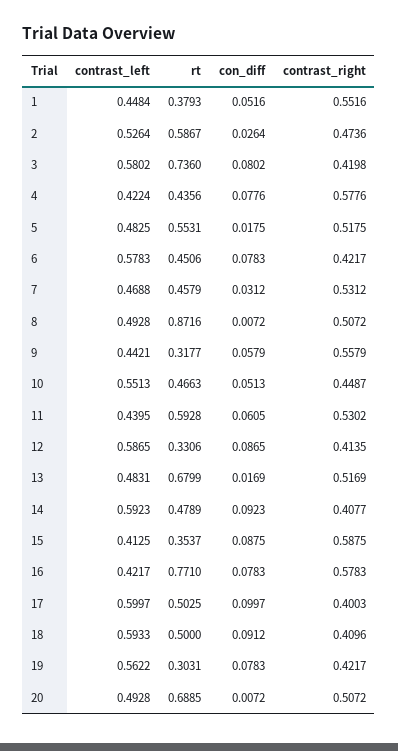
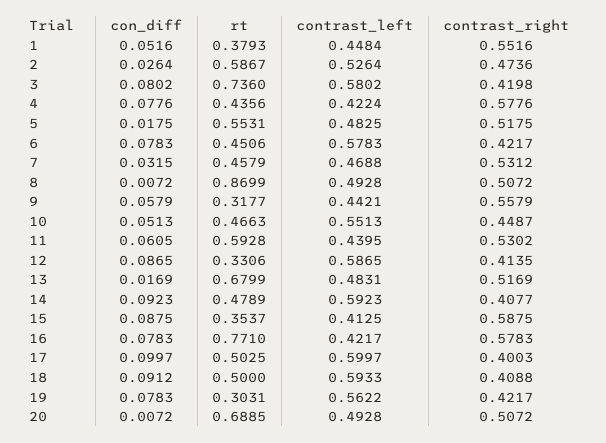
  {
    "contrast_left": {
      "1": 0.4484,
      "2": 0.5264,
      "3": 0.5802,
      "4": 0.4224,
      "5": 0.4825,
      "6": 0.5783,
      "7": 0.4688,
      "8": 0.4928,
      "9": 0.4421,
      "10": 0.5513,
      "11": 0.4395,
      "12": 0.5865,
      "13": 0.4831,
      "14": 0.5923,
      "15": 0.4125,
      "16": 0.4217,
      "17": 0.5997,
      "18": 0.5933,
      "19": 0.5622,
      "20": 0.4928
    },
    "rt": {
      "1": 0.3793,
      "2": 0.5867,
      "3": 0.736,
      "4": 0.4356,
      "5": 0.5531,
      "6": 0.4506,
      "7": 0.4579,
-     "8": 0.8716,
+     "8": 0.8699,
      "9": 0.3177,
      "10": 0.4663,
      "11": 0.5928,
      "12": 0.3306,
      "13": 0.6799,
      "14": 0.4789,
      "15": 0.3537,
      "16": 0.771,
      "17": 0.5025,
      "18": 0.5,
      "19": 0.3031,
      "20": 0.6885
    },
    "con_diff": {
      "1": 0.0516,
      "2": 0.0264,
      "3": 0.0802,
      "4": 0.0776,
      "5": 0.0175,
      "6": 0.0783,
-     "7": 0.0312,
+     "7": 0.0315,
      "8": 0.0072,
      "9": 0.0579,
      "10": 0.0513,
      "11": 0.0605,
      "12": 0.0865,
      "13": 0.0169,
      "14": 0.0923,
      "15": 0.0875,
      "16": 0.0783,
      "17": 0.0997,
      "18": 0.0912,
      "19": 0.0783,
      "20": 0.0072
    },
    "contrast_right": {
      "1": 0.5516,
      "2": 0.4736,
      "3": 0.4198,
      "4": 0.5776,
      "5": 0.5175,
      "6": 0.4217,
      "7": 0.5312,
      "8": 0.5072,
      "9": 0.5579,
      "10": 0.4487,
      "11": 0.5302,
      "12": 0.4135,
      "13": 0.5169,
      "14": 0.4077,
      "15": 0.5875,
      "16": 0.5783,
      "17": 0.4003,
-     "18": 0.4096,
+     "18": 0.4088,
      "19": 0.4217,
      "20": 0.5072
    }
  }

